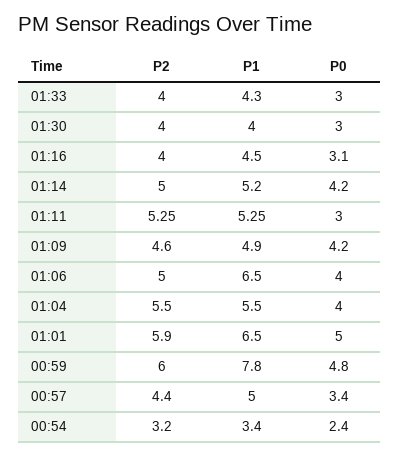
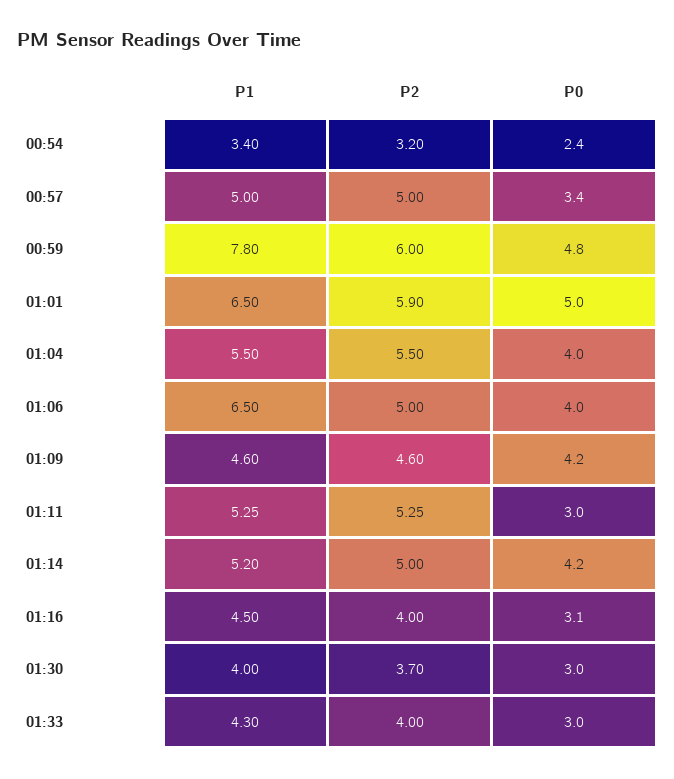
  {
    "P2": {
      "01:33": 4,
-     "01:30": 4,
+     "01:30": 3.7,
      "01:16": 4,
      "01:14": 5,
      "01:11": 5.25,
      "01:09": 4.6,
      "01:06": 5,
      "01:04": 5.5,
      "01:01": 5.9,
      "00:59": 6,
-     "00:57": 4.4,
+     "00:57": 5,
      "00:54": 3.2
    },
    "P1": {
      "01:33": 4.3,
      "01:30": 4,
      "01:16": 4.5,
      "01:14": 5.2,
      "01:11": 5.25,
-     "01:09": 4.9,
+     "01:09": 4.6,
      "01:06": 6.5,
      "01:04": 5.5,
      "01:01": 6.5,
      "00:59": 7.8,
      "00:57": 5,
      "00:54": 3.4
    },
    "P0": {
      "01:33": 3,
      "01:30": 3,
      "01:16": 3.1,
      "01:14": 4.2,
      "01:11": 3,
      "01:09": 4.2,
      "01:06": 4,
      "01:04": 4,
      "01:01": 5,
      "00:59": 4.8,
      "00:57": 3.4,
      "00:54": 2.4
    }
  }

